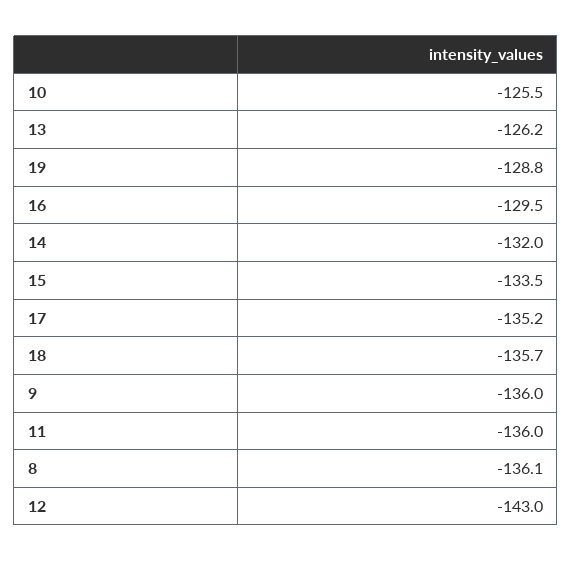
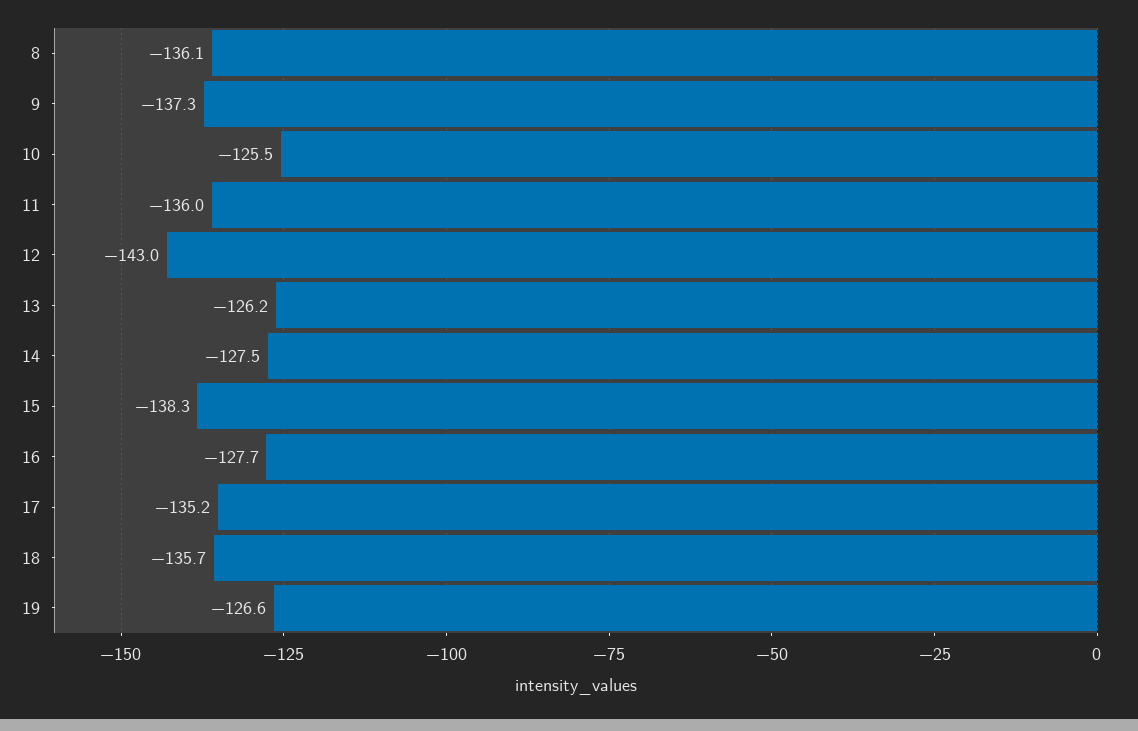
  {
    "10": -125.5,
    "13": -126.2,
-   "19": -128.8,
+   "19": -126.6,
-   "16": -129.5,
+   "16": -127.7,
-   "14": -132,
+   "14": -127.5,
-   "15": -133.5,
+   "15": -138.3,
    "17": -135.2,
    "18": -135.7,
-   "9": -136,
+   "9": -137.3,
    "11": -136,
    "8": -136.1,
    "12": -143
  }

